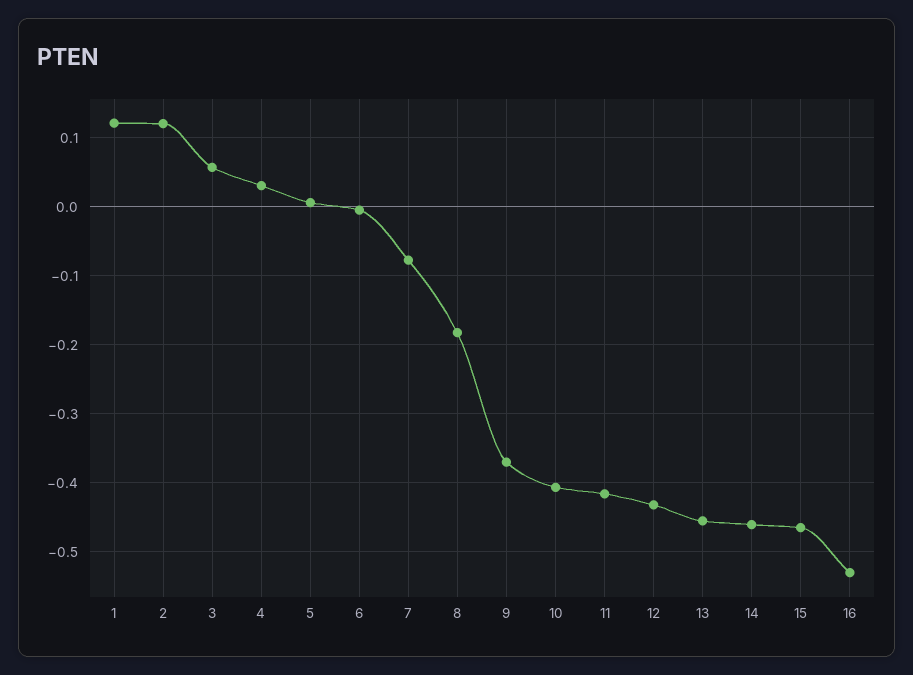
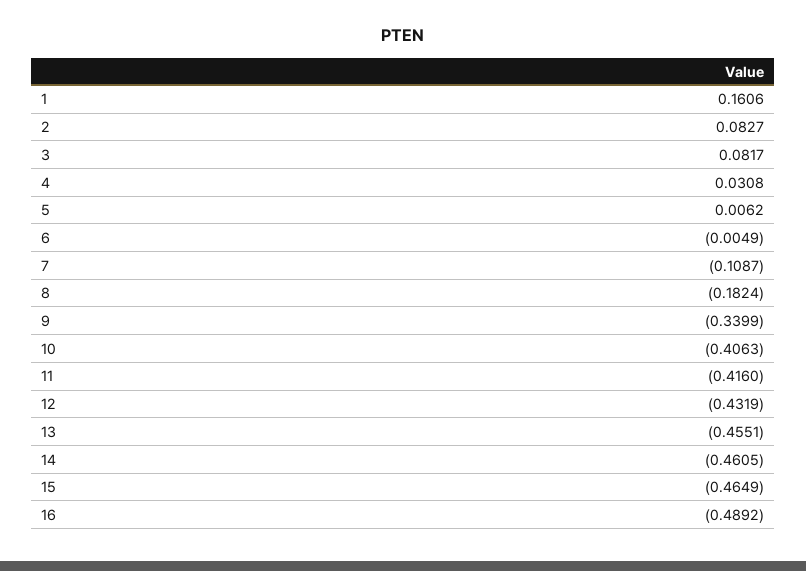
  {
-   "1": 0.12,
+   "1": 0.1606,
-   "2": 0.12,
+   "2": 0.0827,
-   "3": 0.06,
+   "3": 0.0817,
    "4": 0.0308,
    "5": 0.0062,
    "6": -0.0049,
-   "7": -0.08,
+   "7": -0.1087,
    "8": -0.1824,
-   "9": -0.37,
+   "9": -0.3399,
    "10": -0.4063,
    "11": -0.416,
    "12": -0.4319,
    "13": -0.4551,
    "14": -0.4605,
    "15": -0.4649,
-   "16": -0.53
+   "16": -0.4892
  }

